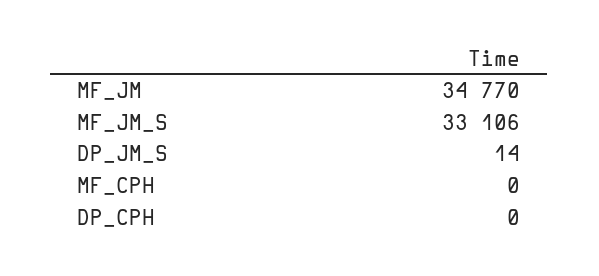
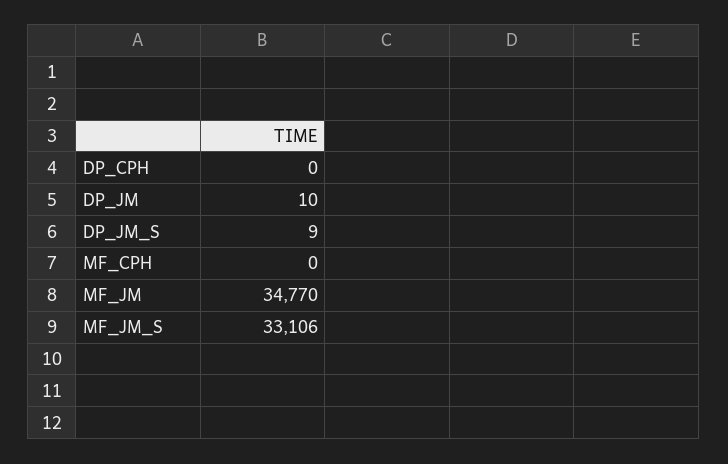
  {
    "MF_JM": 34770,
    "MF_JM_S": 33106,
-   "DP_JM_S": 14,
+   "DP_JM_S": 9,
    "MF_CPH": 0,
-   "DP_CPH": 0
+   "DP_CPH": 0,
+   "DP_JM": 10
  }

